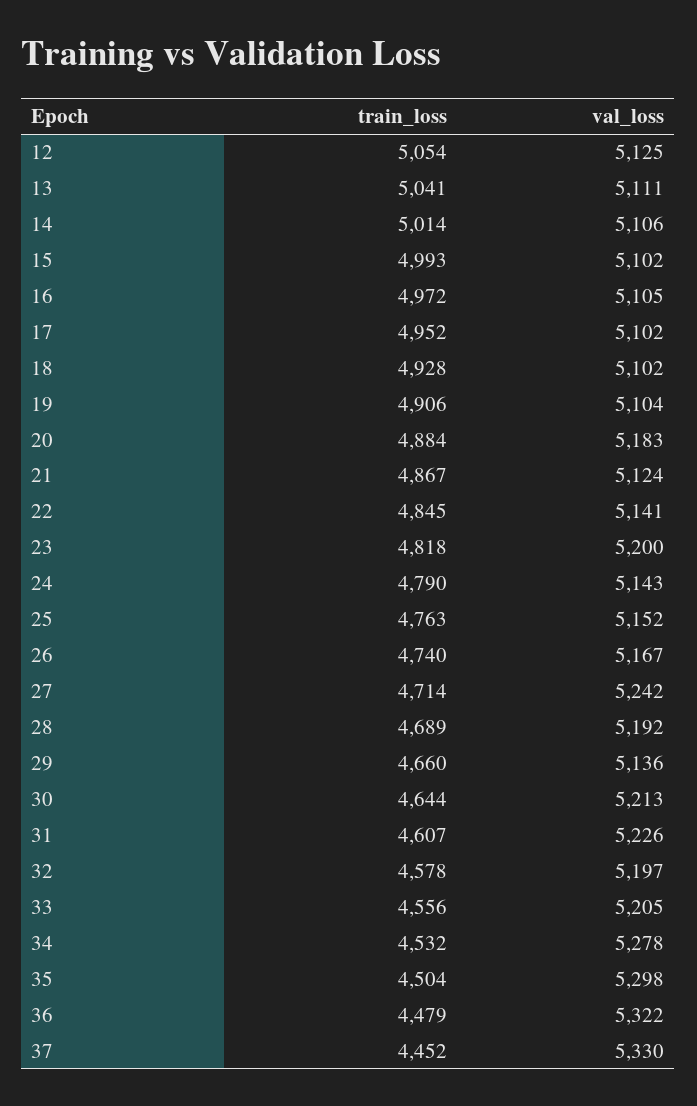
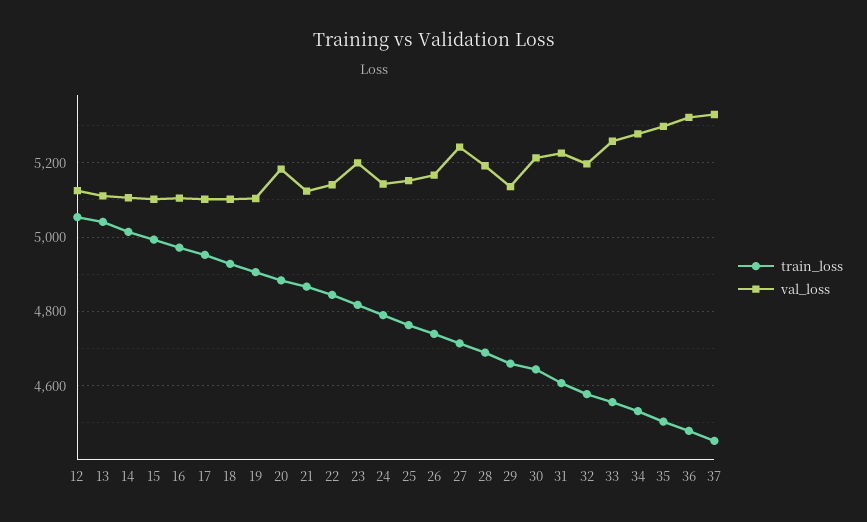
  {
    "train_loss": {
      "12": 5054,
      "13": 5041,
      "14": 5014,
      "15": 4993,
      "16": 4972,
      "17": 4952,
      "18": 4928,
      "19": 4906,
      "20": 4884,
      "21": 4867,
      "22": 4845,
      "23": 4818,
      "24": 4790,
      "25": 4763,
      "26": 4740,
      "27": 4714,
      "28": 4689,
      "29": 4660,
      "30": 4644,
      "31": 4607,
      "32": 4578,
      "33": 4556,
      "34": 4532,
      "35": 4504,
      "36": 4479,
      "37": 4452
    },
    "val_loss": {
      "12": 5125,
      "13": 5111,
      "14": 5106,
      "15": 5102,
      "16": 5105,
      "17": 5102,
      "18": 5102,
      "19": 5104,
      "20": 5183,
      "21": 5124,
      "22": 5141,
      "23": 5200,
      "24": 5143,
      "25": 5152,
      "26": 5167,
      "27": 5242,
      "28": 5192,
      "29": 5136,
      "30": 5213,
      "31": 5226,
      "32": 5197,
-     "33": 5205,
+     "33": 5260,
      "34": 5278,
      "35": 5298,
      "36": 5322,
      "37": 5330
    }
  }

